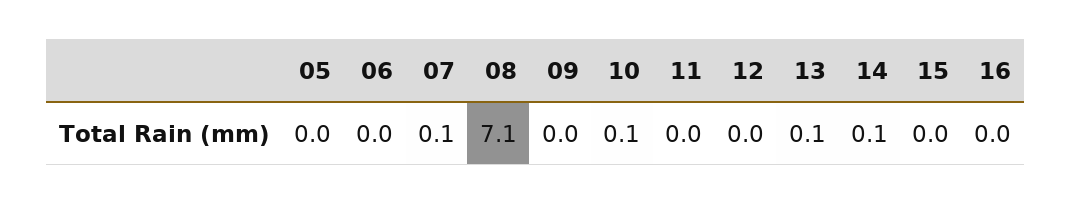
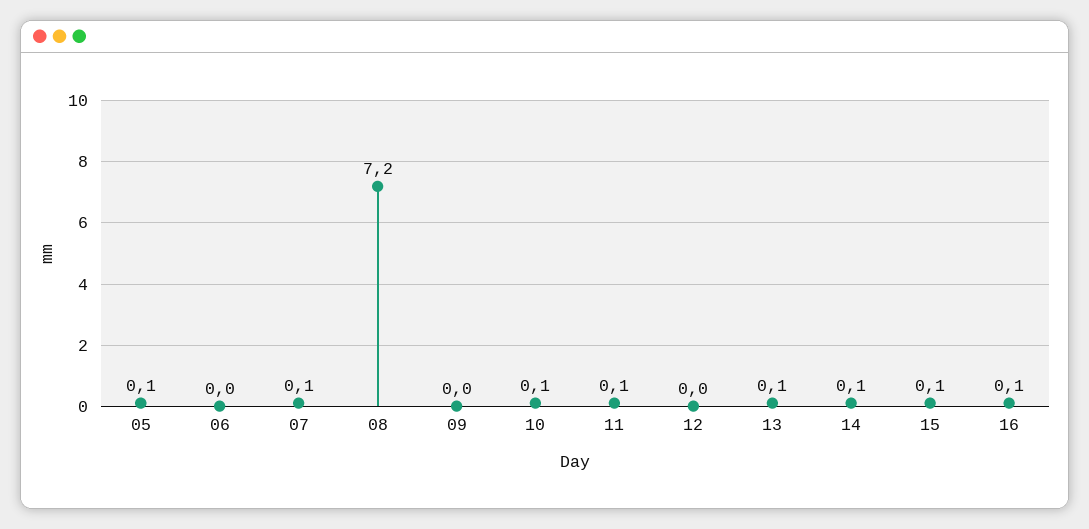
  {
-   "05": 0,
+   "05": 0.1,
    "06": 0,
    "07": 0.1,
-   "08": 7.1,
+   "08": 7.2,
    "09": 0,
    "10": 0.1,
-   "11": 0,
+   "11": 0.1,
    "12": 0,
    "13": 0.1,
    "14": 0.1,
-   "15": 0,
+   "15": 0.1,
-   "16": 0
+   "16": 0.1
  }

